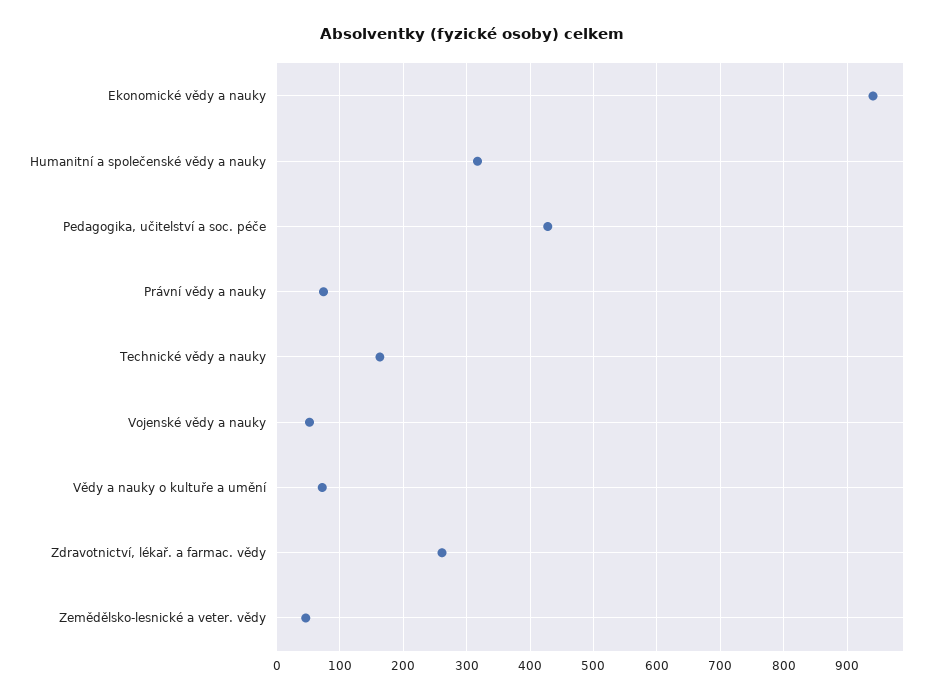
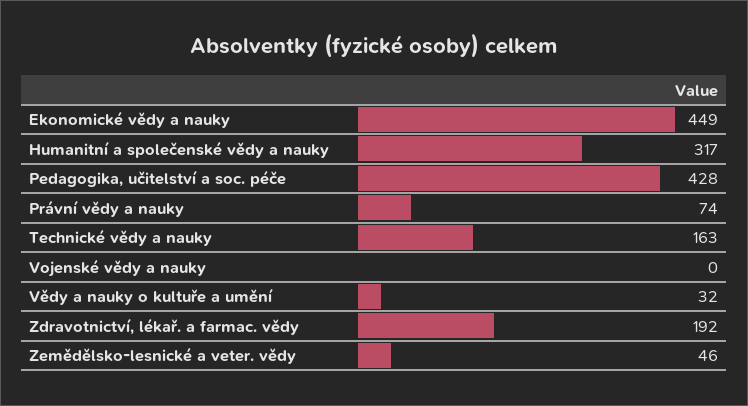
  {
-   "Ekonomické vědy a nauky": 940,
+   "Ekonomické vědy a nauky": 449,
    "Humanitní a společenské vědy a nauky": 317,
    "Pedagogika, učitelství a soc. péče": 428,
    "Právní vědy a nauky": 74,
    "Technické vědy a nauky": 163,
-   "Vojenské vědy a nauky": 50,
+   "Vojenské vědy a nauky": 0,
-   "Vědy a nauky o kultuře a umění": 70,
+   "Vědy a nauky o kultuře a umění": 32,
-   "Zdravotnictví, lékař. a farmac. vědy": 260,
+   "Zdravotnictví, lékař. a farmac. vědy": 192,
    "Zemědělsko-lesnické a veter. vědy": 46
  }

